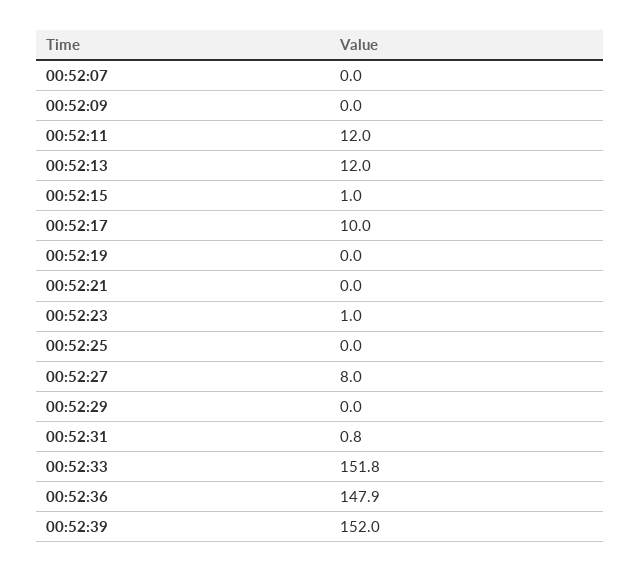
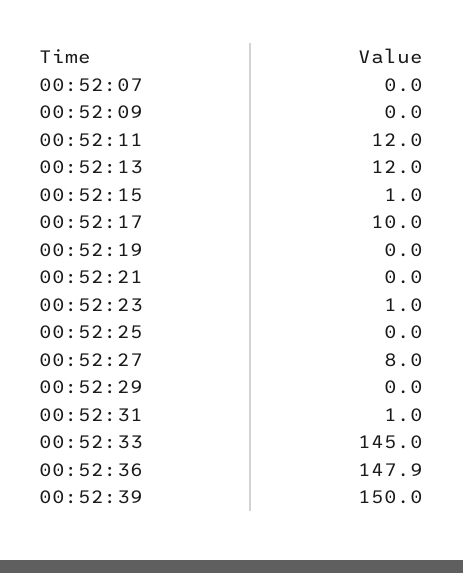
  {
    "00:52:07": 0,
    "00:52:09": 0,
    "00:52:11": 12,
    "00:52:13": 12,
    "00:52:15": 1,
    "00:52:17": 10,
    "00:52:19": 0,
    "00:52:21": 0,
    "00:52:23": 1,
    "00:52:25": 0,
    "00:52:27": 8,
    "00:52:29": 0,
-   "00:52:31": 0.8,
+   "00:52:31": 1,
-   "00:52:33": 151.8,
+   "00:52:33": 145,
    "00:52:36": 147.9,
-   "00:52:39": 152
+   "00:52:39": 150
  }

